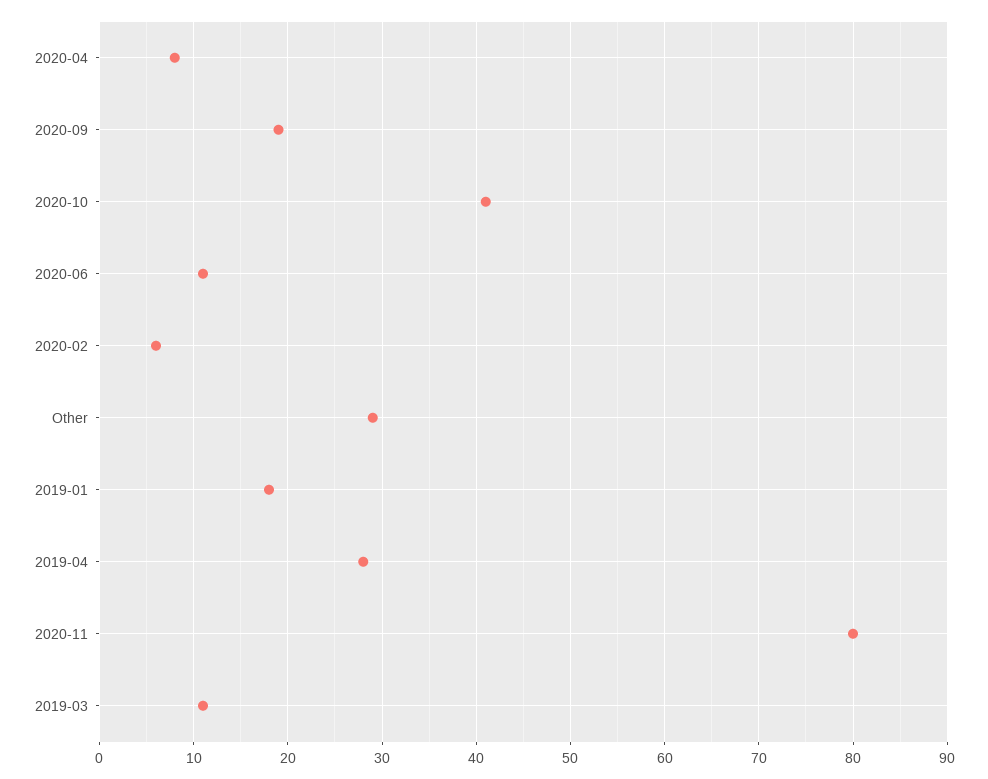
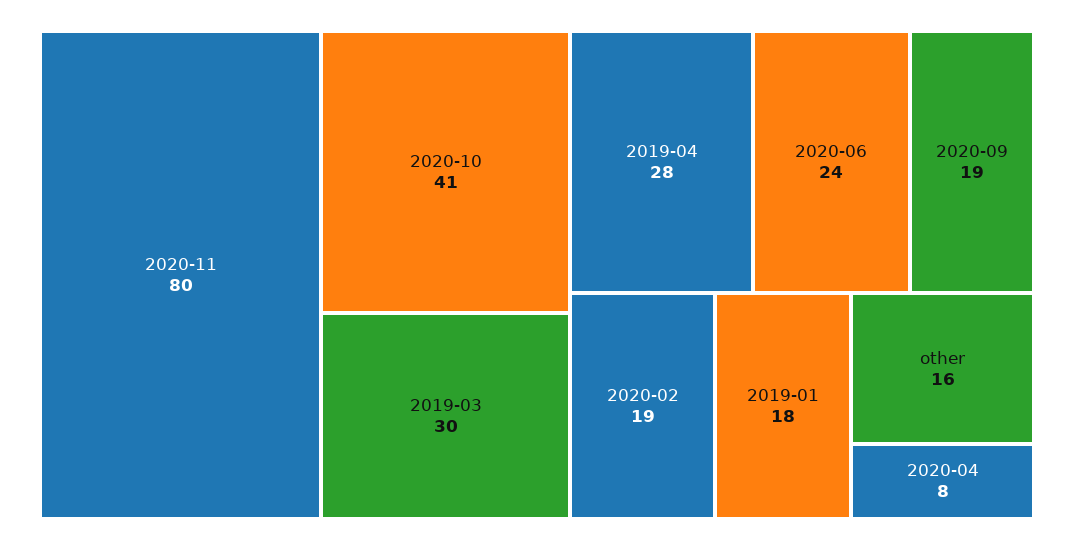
  {
    "2020-04": 8,
    "2020-09": 19,
    "2020-10": 41,
-   "2020-06": 11,
+   "2020-06": 24,
-   "2020-02": 6,
+   "2020-02": 19,
-   "Other": 29,
+   "Other": 16,
    "2019-01": 18,
    "2019-04": 28,
    "2020-11": 80,
-   "2019-03": 11
+   "2019-03": 30
  }

